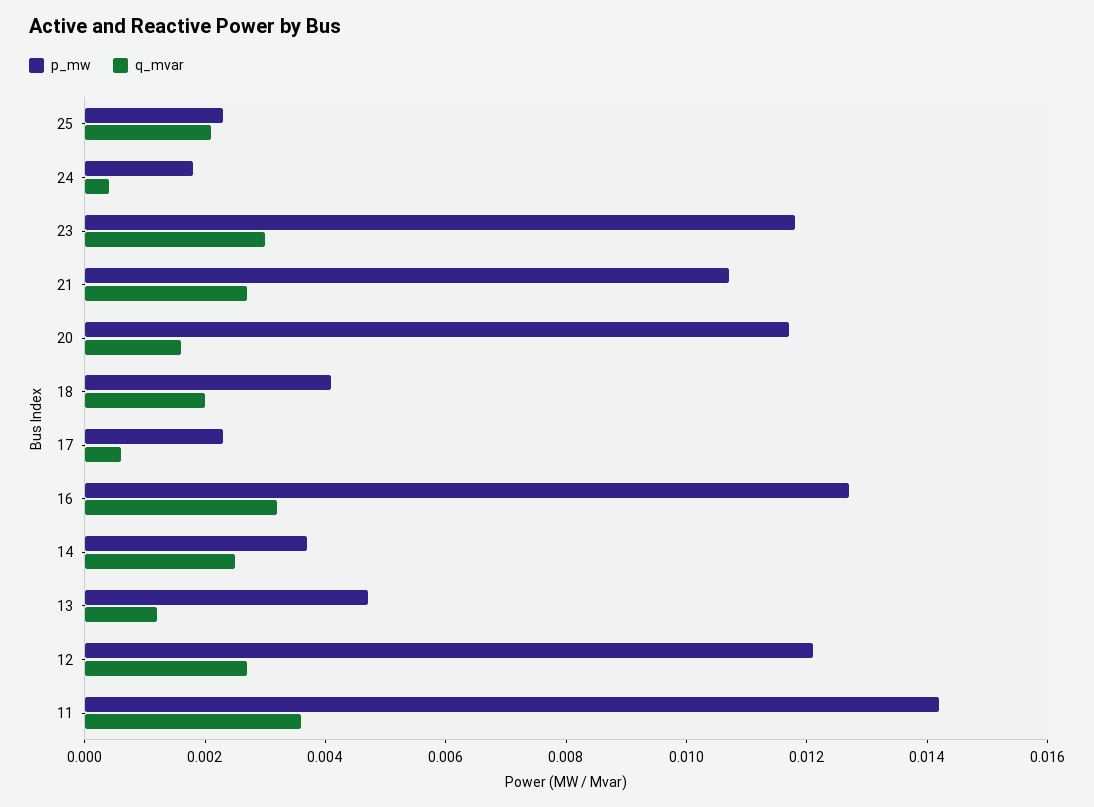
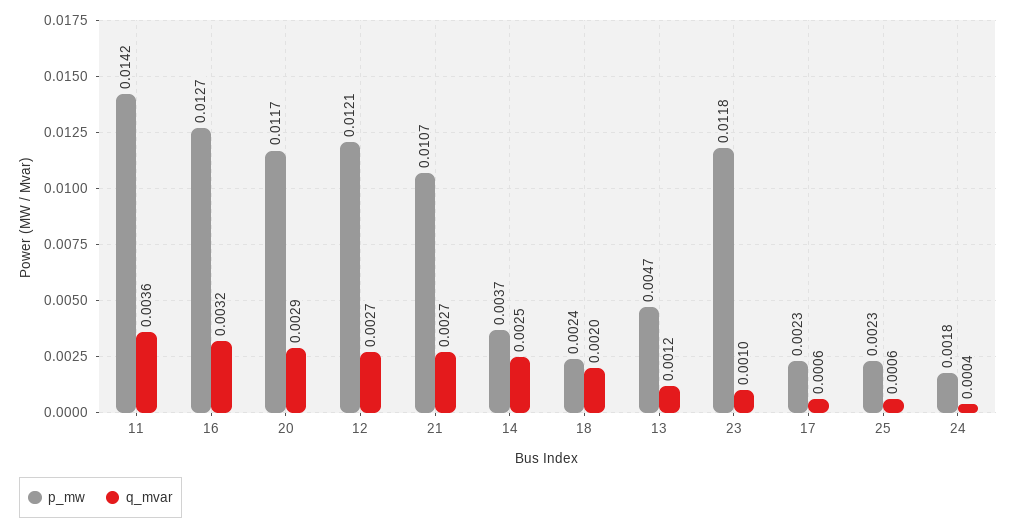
  {
    "p_mw": {
      "25": 0.0023,
      "24": 0.0018,
      "23": 0.0118,
      "21": 0.0107,
      "20": 0.0117,
-     "18": 0.004,
+     "18": 0.0024,
      "17": 0.0023,
      "16": 0.0127,
      "14": 0.0037,
      "13": 0.0047,
      "12": 0.0121,
      "11": 0.0142
    },
    "q_mvar": {
-     "25": 0.002,
+     "25": 0.0006,
      "24": 0.0004,
-     "23": 0.003,
+     "23": 0.001,
      "21": 0.0027,
-     "20": 0.0015,
+     "20": 0.0029,
      "18": 0.002,
      "17": 0.0006,
      "16": 0.0032,
      "14": 0.0025,
      "13": 0.0012,
      "12": 0.0027,
      "11": 0.0036
    }
  }

